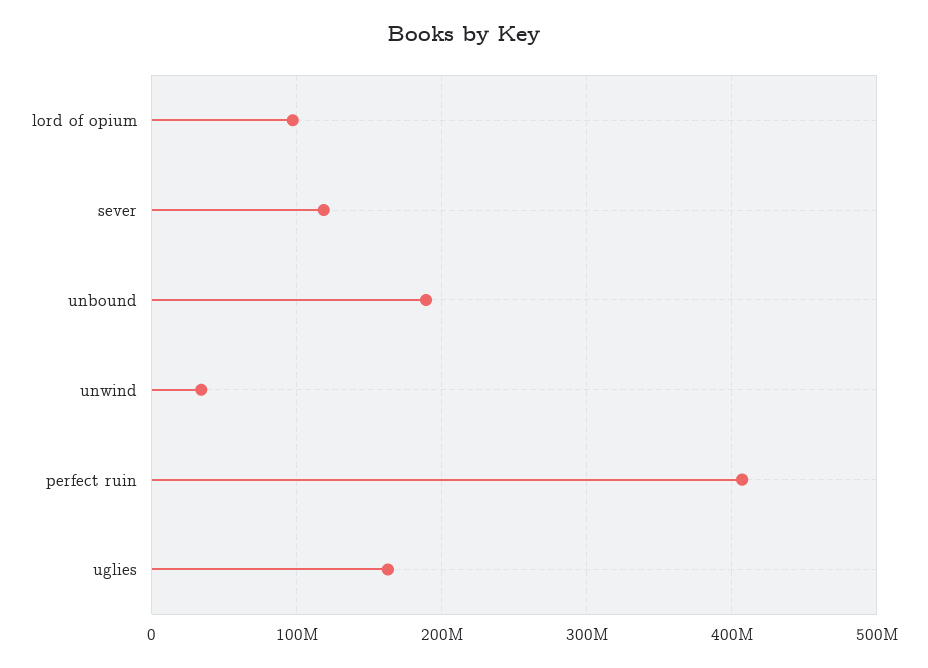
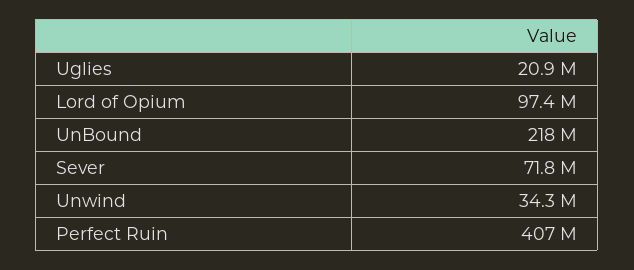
  {
    "lord of opium": 97400000,
-   "sever": 120000000,
+   "sever": 71800000,
-   "unbound": 190000000,
+   "unbound": 218000000,
    "unwind": 34300000,
    "perfect ruin": 407000000,
-   "uglies": 160000000
+   "uglies": 20900000
  }

